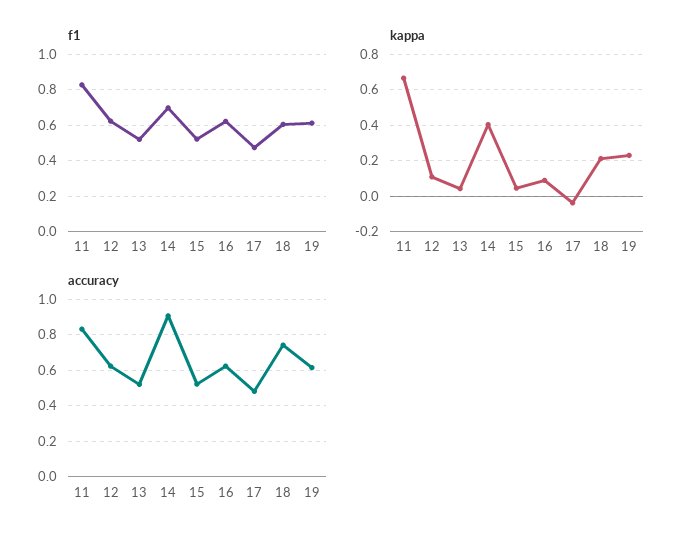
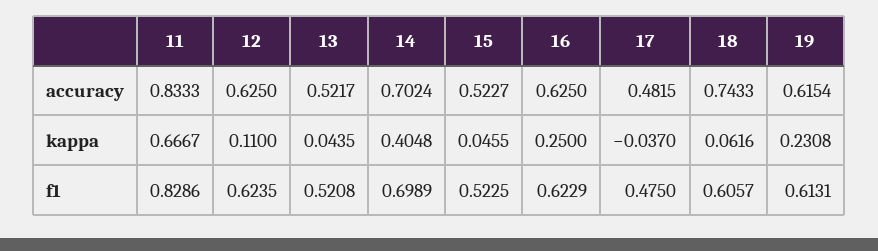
  {
    "f1": {
      "11": 0.8286,
      "12": 0.6235,
      "13": 0.5208,
      "14": 0.6989,
      "15": 0.5225,
      "16": 0.6229,
      "17": 0.475,
      "18": 0.6057,
      "19": 0.6131
    },
    "kappa": {
      "11": 0.6667,
      "12": 0.11,
      "13": 0.0435,
      "14": 0.4048,
      "15": 0.0455,
-     "16": 0.1,
+     "16": 0.25,
      "17": -0.037,
-     "18": 0.2,
+     "18": 0.0616,
      "19": 0.2308
    },
    "accuracy": {
      "11": 0.8333,
      "12": 0.625,
      "13": 0.5217,
-     "14": 0.9,
+     "14": 0.7024,
      "15": 0.5227,
      "16": 0.625,
      "17": 0.4815,
      "18": 0.7433,
      "19": 0.6154
    }
  }

